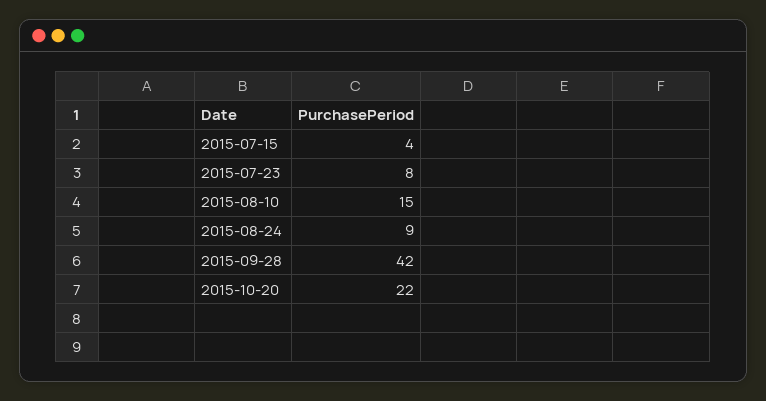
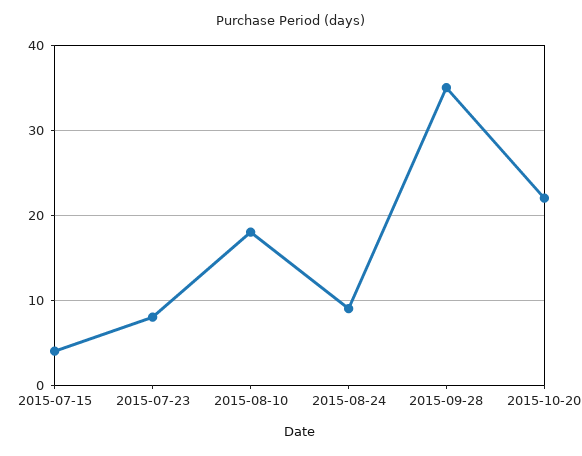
  {
    "2015-07-15": 4,
    "2015-07-23": 8,
-   "2015-08-10": 15,
+   "2015-08-10": 18,
    "2015-08-24": 9,
-   "2015-09-28": 42,
+   "2015-09-28": 35,
    "2015-10-20": 22
  }

